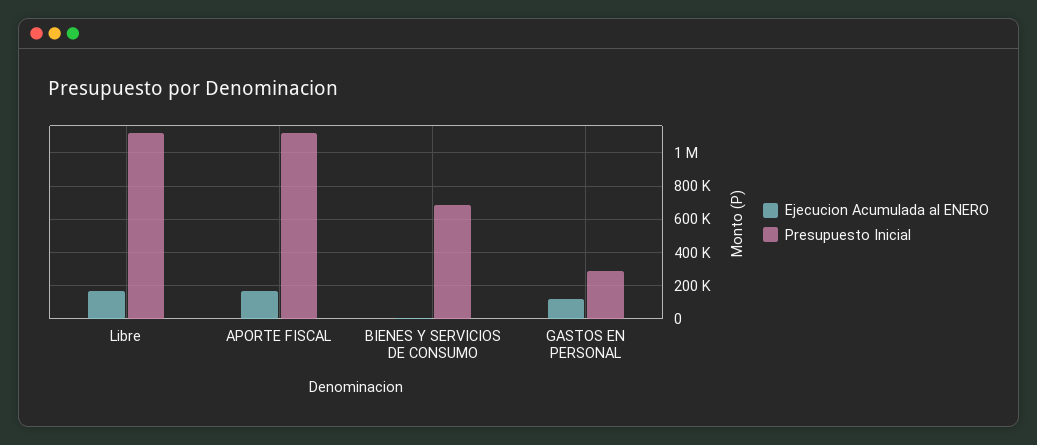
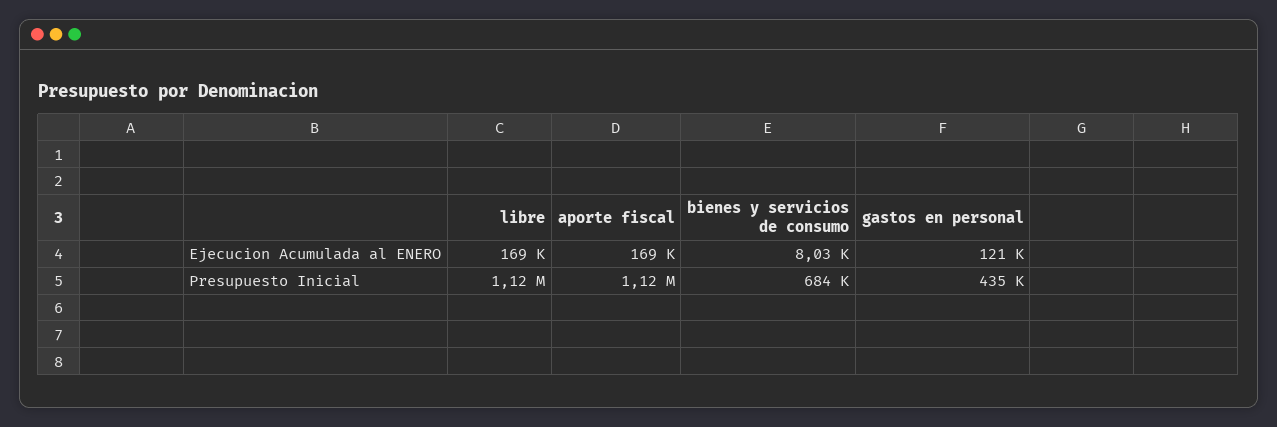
  {
    "Ejecucion Acumulada al ENERO": {
      "Libre": 169000,
      "APORTE FISCAL": 169000,
      "BIENES Y SERVICIOS DE CONSUMO": 8030,
      "GASTOS EN PERSONAL": 121000
    },
    "Presupuesto Inicial": {
      "Libre": 1120000,
      "APORTE FISCAL": 1120000,
      "BIENES Y SERVICIOS DE CONSUMO": 684000,
-     "GASTOS EN PERSONAL": 300000
+     "GASTOS EN PERSONAL": 435000
    }
  }

